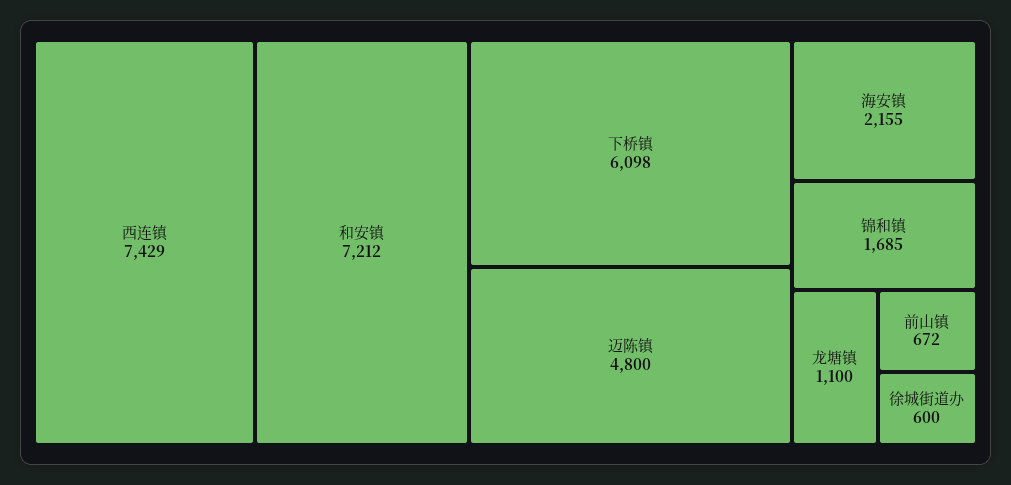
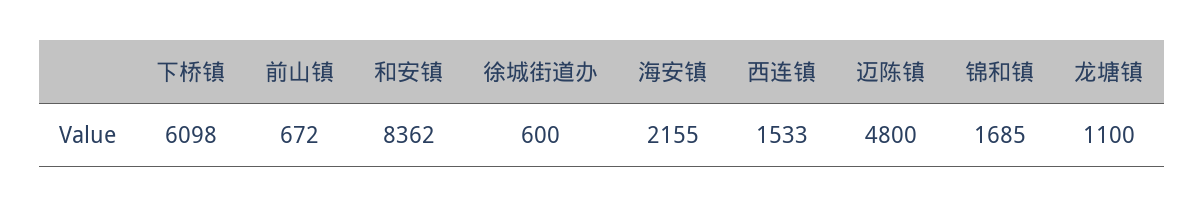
  {
-   "西连镇": 7429,
+   "西连镇": 1533,
-   "和安镇": 7212,
+   "和安镇": 8362,
    "下桥镇": 6098,
    "迈陈镇": 4800,
    "海安镇": 2155,
    "锦和镇": 1685,
    "龙塘镇": 1100,
    "前山镇": 672,
    "徐城街道办": 600
  }

